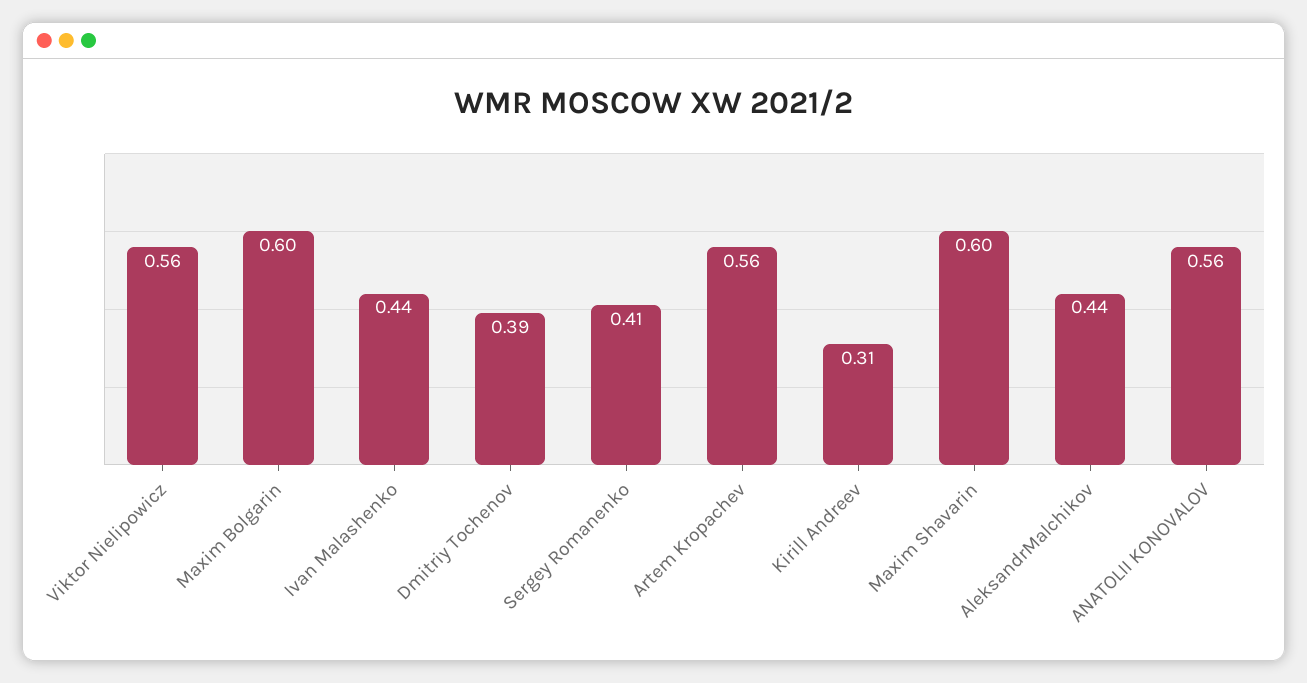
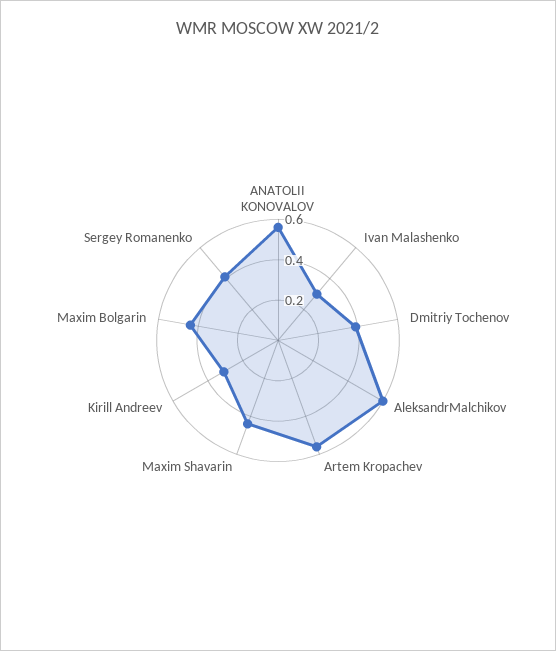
  {
-   "Viktor Nielipowicz": 0.56,
-   "Maxim Bolgarin": 0.6,
+   "Maxim Bolgarin": 0.45,
-   "Ivan Malashenko": 0.44,
+   "Ivan Malashenko": 0.3,
    "Dmitriy Tochenov": 0.39,
    "Sergey Romanenko": 0.41,
    "Artem Kropachev": 0.56,
    "Kirill Andreev": 0.31,
-   "Maxim Shavarin": 0.6,
+   "Maxim Shavarin": 0.45,
-   "AleksandrMalchikov": 0.44,
+   "AleksandrMalchikov": 0.6,
    "ANATOLII KONOVALOV": 0.56
  }

